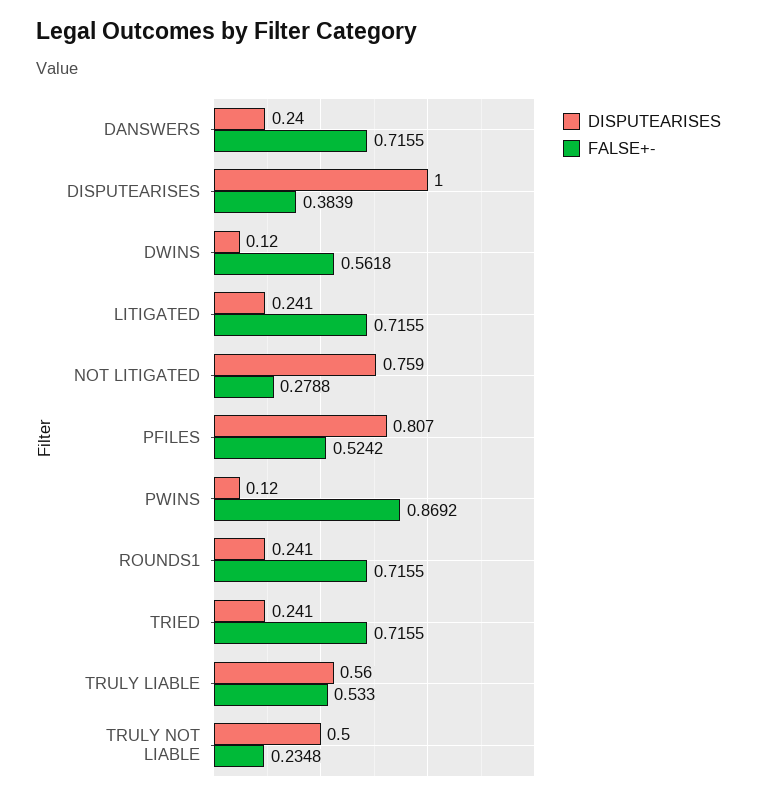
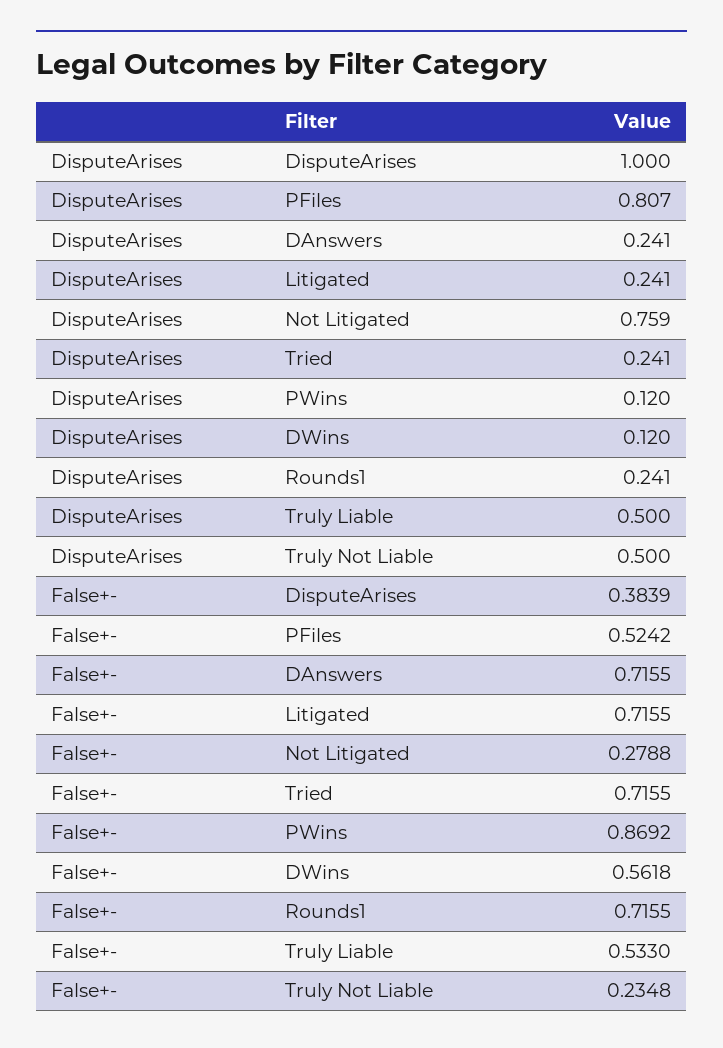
  {
    "DISPUTEARISES": {
-     "DANSWERS": 0.24,
+     "DANSWERS": 0.241,
      "DISPUTEARISES": 1,
      "DWINS": 0.12,
      "LITIGATED": 0.241,
      "NOT LITIGATED": 0.759,
      "PFILES": 0.807,
      "PWINS": 0.12,
      "ROUNDS1": 0.241,
      "TRIED": 0.241,
-     "TRULY LIABLE": 0.56,
+     "TRULY LIABLE": 0.5,
      "TRULY NOT LIABLE": 0.5
    },
    "FALSE+-": {
      "DANSWERS": 0.7155,
      "DISPUTEARISES": 0.3839,
      "DWINS": 0.5618,
      "LITIGATED": 0.7155,
      "NOT LITIGATED": 0.2788,
      "PFILES": 0.5242,
      "PWINS": 0.8692,
      "ROUNDS1": 0.7155,
      "TRIED": 0.7155,
      "TRULY LIABLE": 0.533,
      "TRULY NOT LIABLE": 0.2348
    }
  }

